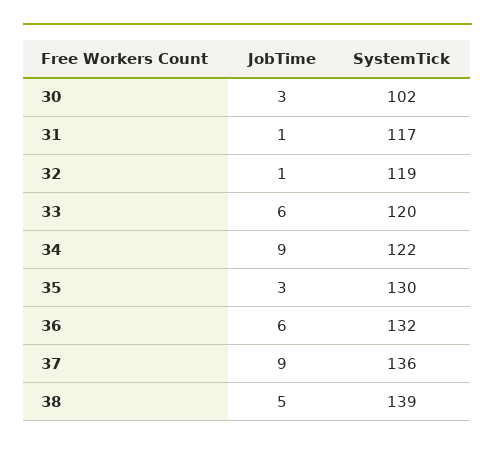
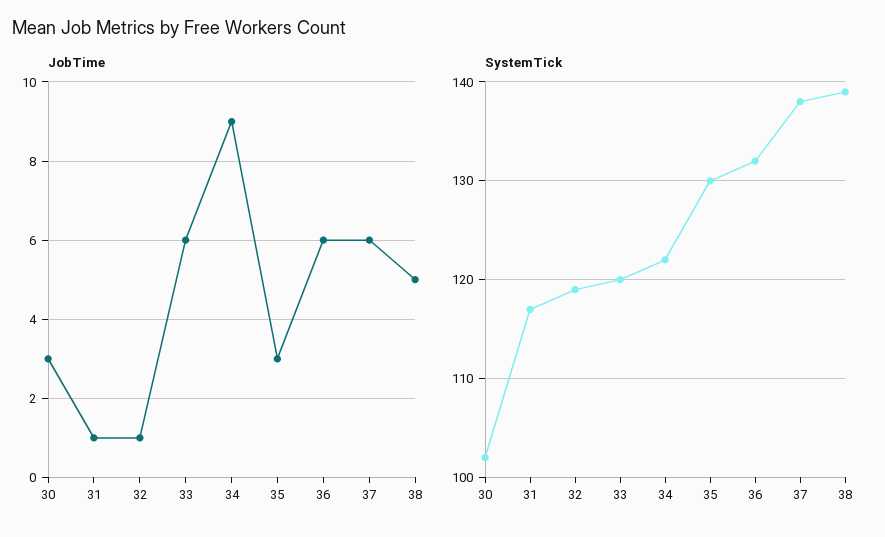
  {
    "JobTime": {
      "30": 3,
      "31": 1,
      "32": 1,
      "33": 6,
      "34": 9,
      "35": 3,
      "36": 6,
-     "37": 9,
+     "37": 6,
      "38": 5
    },
    "SystemTick": {
      "30": 102,
      "31": 117,
      "32": 119,
      "33": 120,
      "34": 122,
      "35": 130,
      "36": 132,
-     "37": 136,
+     "37": 138,
      "38": 139
    }
  }

